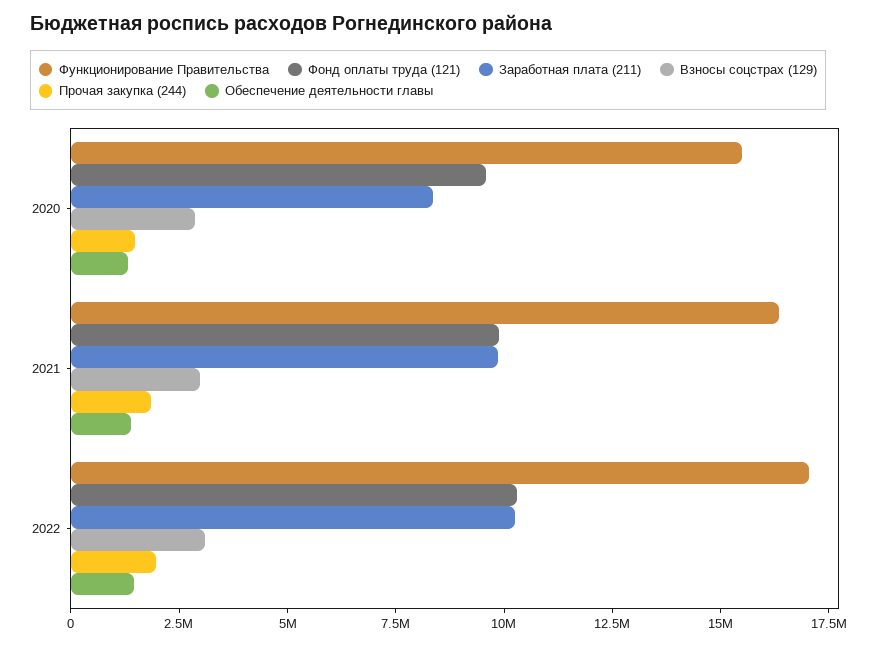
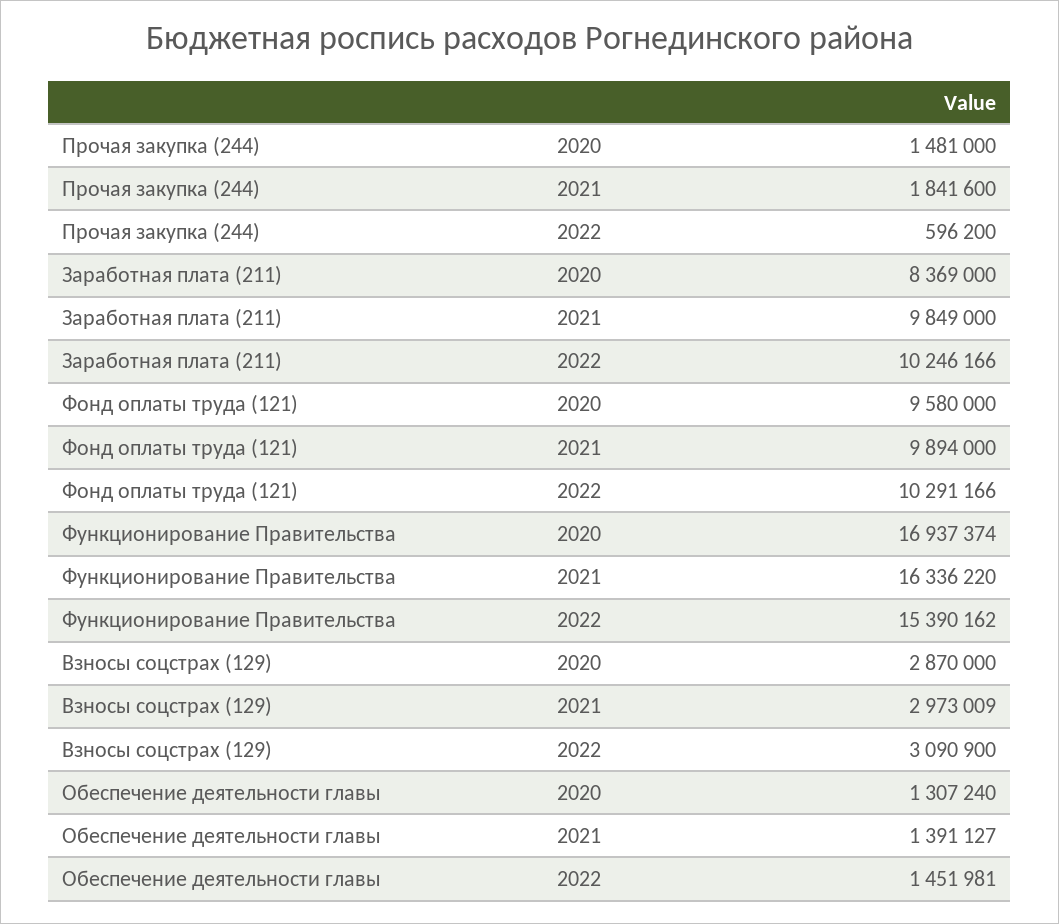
  {
    "Функционирование Правительства": {
-     "2020": 15500000,
+     "2020": 16937374,
      "2021": 16336220,
-     "2022": 17000000
+     "2022": 15390162
    },
    "Фонд оплаты труда (121)": {
      "2020": 9580000,
      "2021": 9894000,
      "2022": 10291166
    },
    "Заработная плата (211)": {
      "2020": 8369000,
      "2021": 9849000,
      "2022": 10246166
    },
    "Взносы соцстрах (129)": {
      "2020": 2870000,
      "2021": 2973009,
      "2022": 3090900
    },
    "Прочая закупка (244)": {
      "2020": 1481000,
      "2021": 1841600,
-     "2022": 2000000
+     "2022": 596200
    },
    "Обеспечение деятельности главы": {
      "2020": 1307240,
      "2021": 1391127,
      "2022": 1451981
    }
  }

